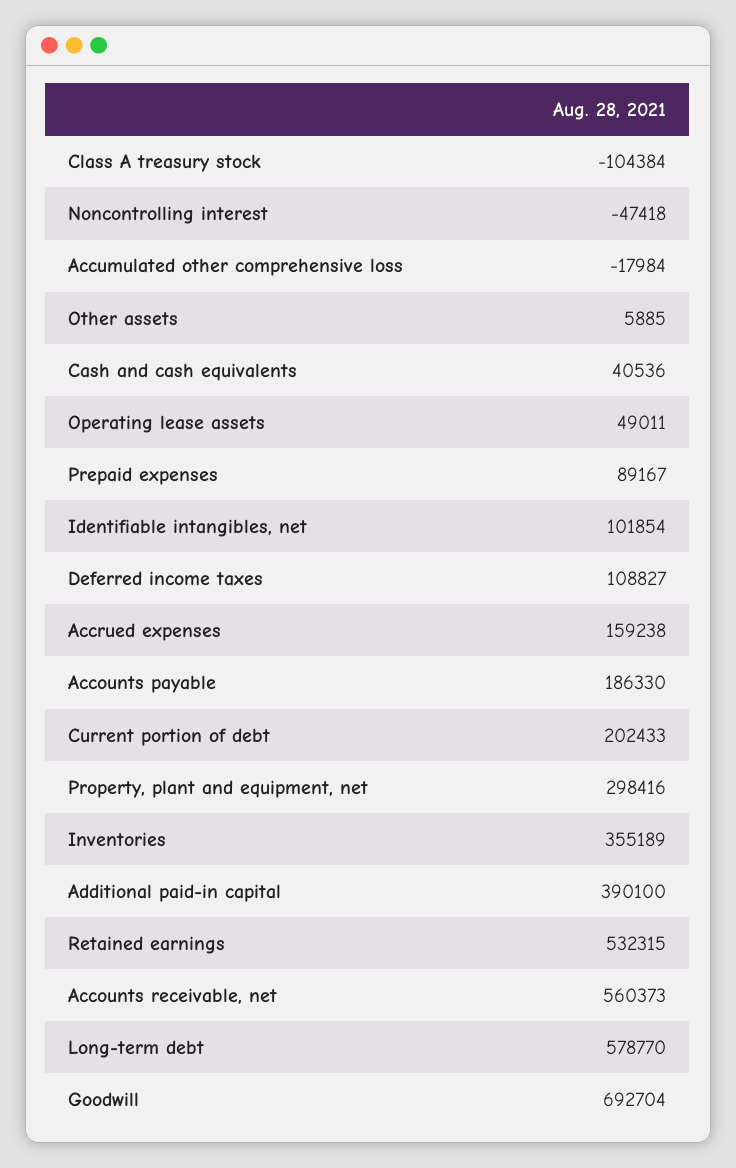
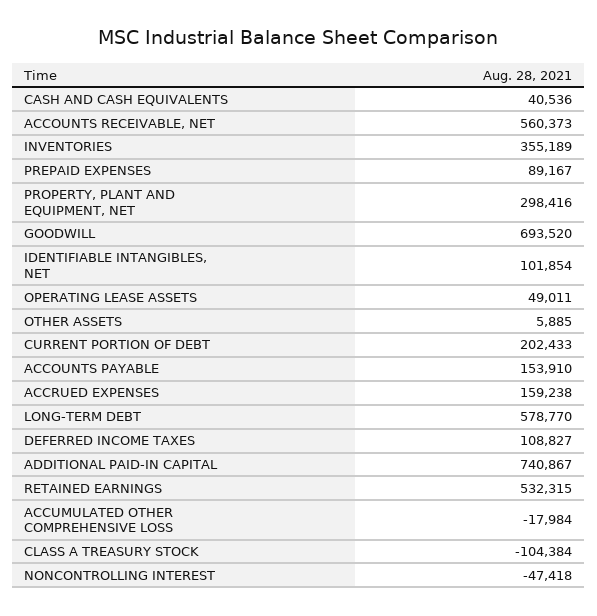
  {
    "Class A treasury stock": -104384,
    "Noncontrolling interest": -47418,
    "Accumulated other comprehensive loss": -17984,
    "Other assets": 5885,
    "Cash and cash equivalents": 40536,
    "Operating lease assets": 49011,
    "Prepaid expenses": 89167,
    "Identifiable intangibles, net": 101854,
    "Deferred income taxes": 108827,
    "Accrued expenses": 159238,
-   "Accounts payable": 186330,
+   "Accounts payable": 153910,
    "Current portion of debt": 202433,
    "Property, plant and equipment, net": 298416,
    "Inventories": 355189,
-   "Additional paid-in capital": 390100,
+   "Additional paid-in capital": 740867,
    "Retained earnings": 532315,
    "Accounts receivable, net": 560373,
    "Long-term debt": 578770,
-   "Goodwill": 692704
+   "Goodwill": 693520
  }

